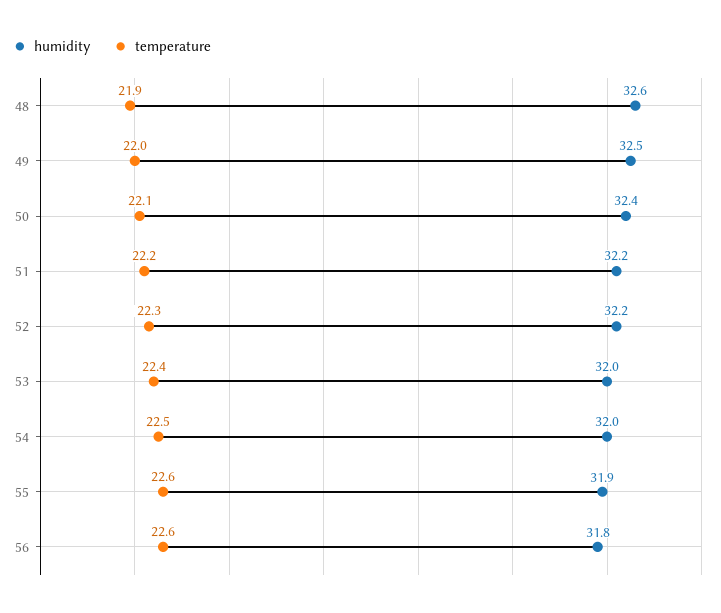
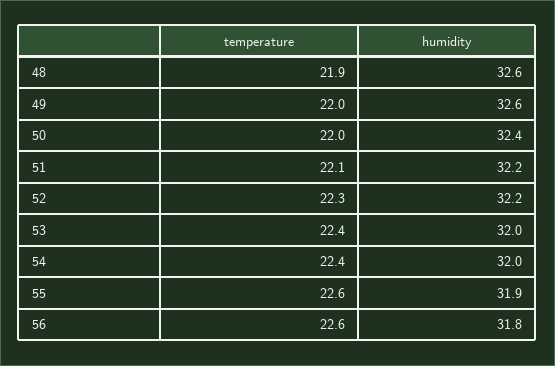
  {
    "humidity": {
      "48": 32.6,
-     "49": 32.5,
+     "49": 32.6,
      "50": 32.4,
      "51": 32.2,
      "52": 32.2,
      "53": 32,
      "54": 32,
      "55": 31.9,
      "56": 31.8
    },
    "temperature": {
      "48": 21.9,
      "49": 22,
-     "50": 22.1,
+     "50": 22,
-     "51": 22.2,
+     "51": 22.1,
      "52": 22.3,
      "53": 22.4,
-     "54": 22.5,
+     "54": 22.4,
      "55": 22.6,
      "56": 22.6
    }
  }

